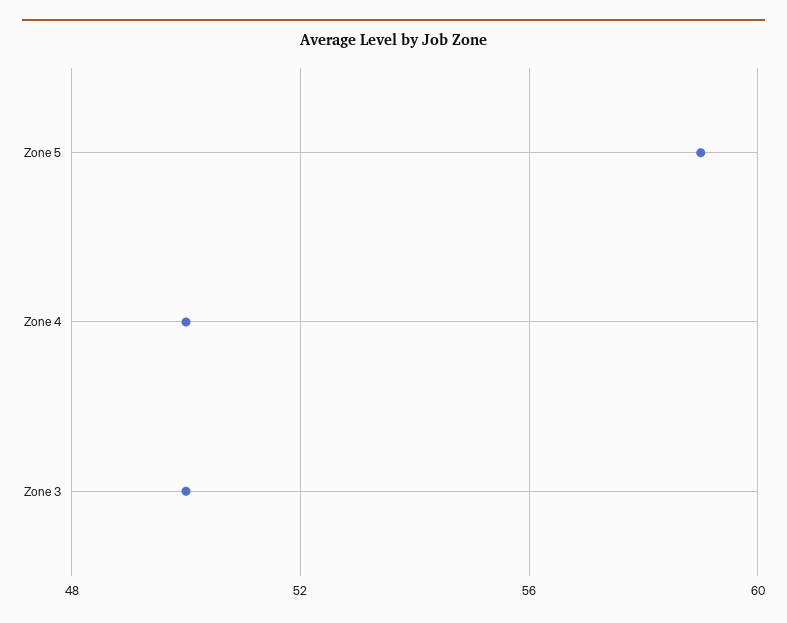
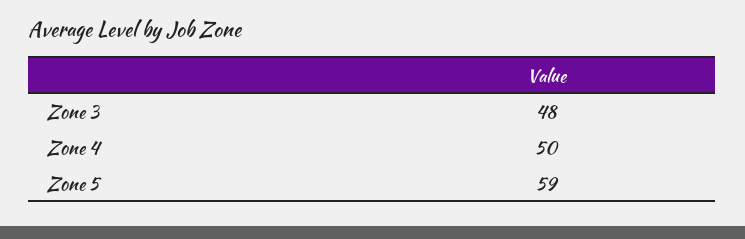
  {
    "Zone 5": 59,
    "Zone 4": 50,
-   "Zone 3": 50
+   "Zone 3": 48
  }

